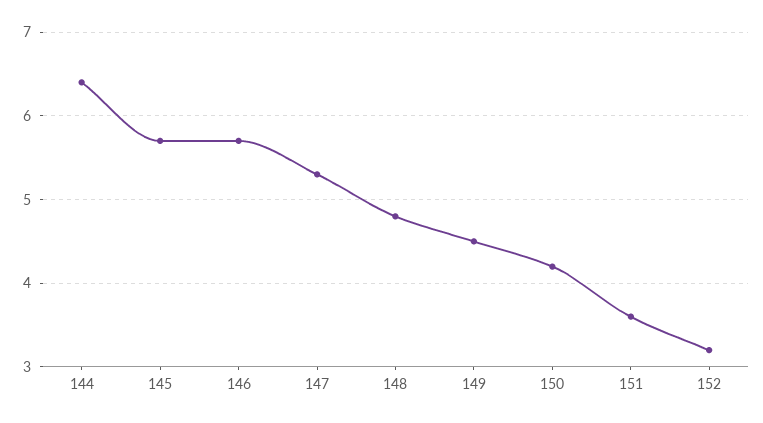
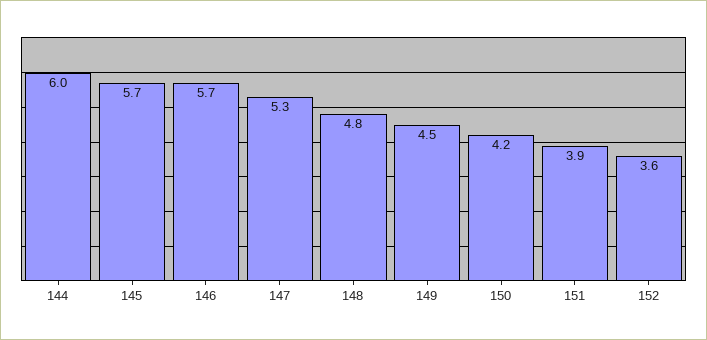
  {
-   "144": 6.4,
+   "144": 6,
    "145": 5.7,
    "146": 5.7,
    "147": 5.3,
    "148": 4.8,
    "149": 4.5,
    "150": 4.2,
-   "151": 3.6,
+   "151": 3.9,
-   "152": 3.2
+   "152": 3.6
  }

